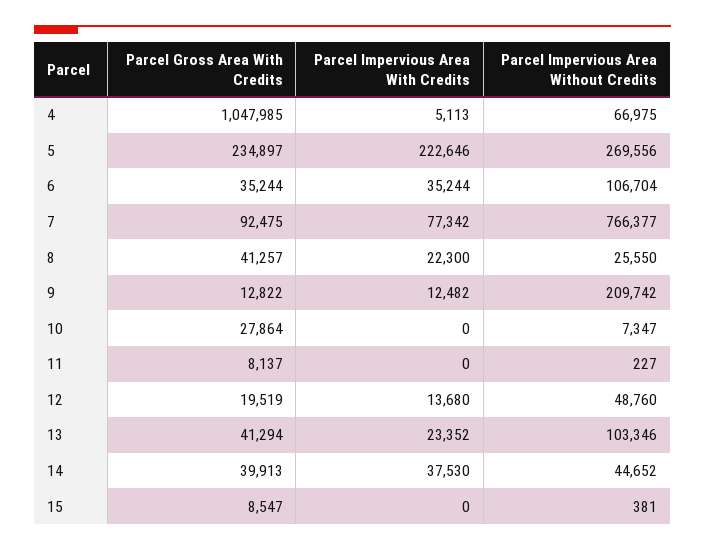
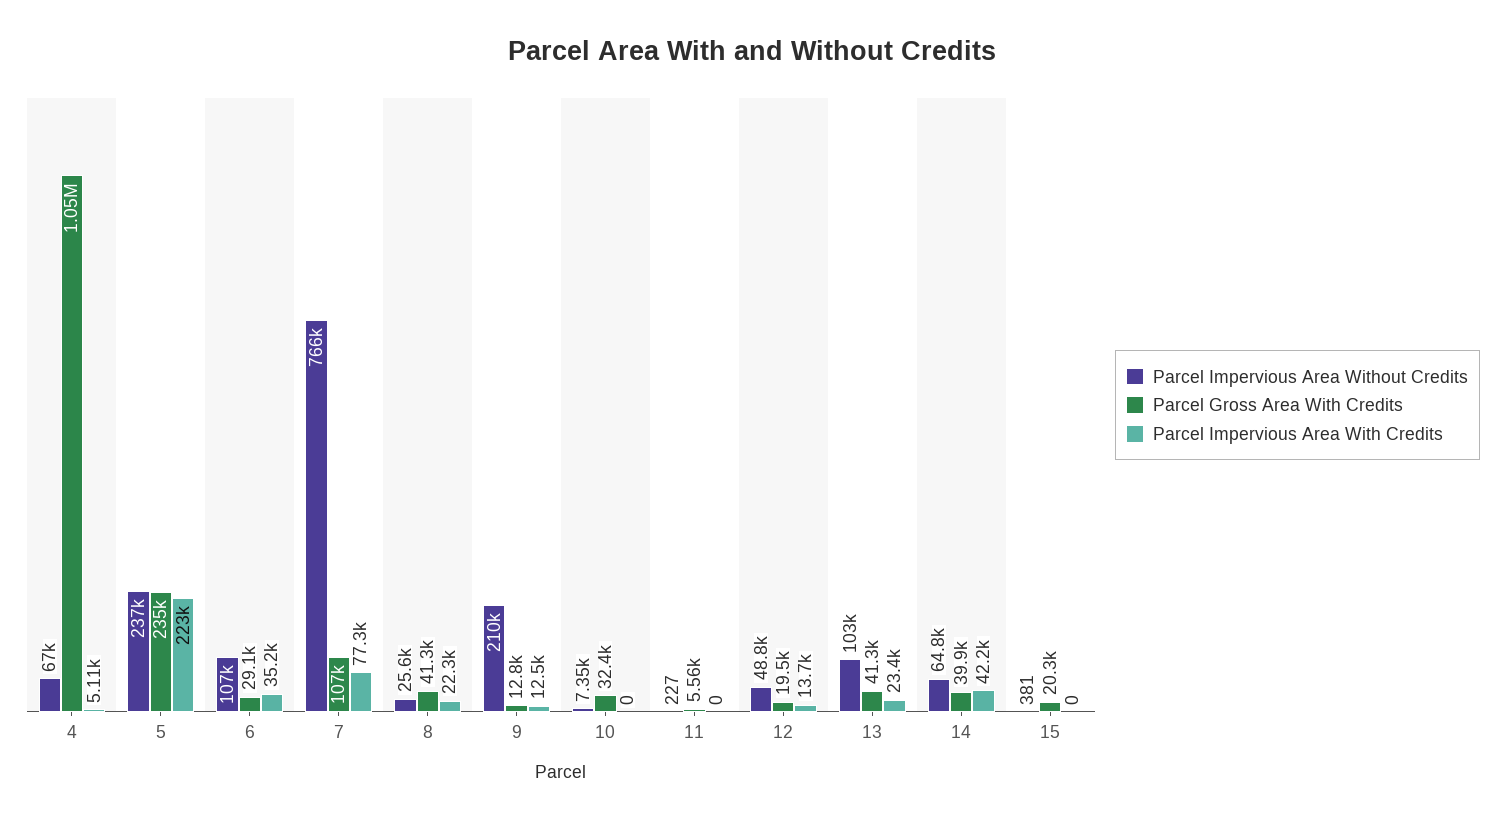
  {
    "Parcel Gross Area With Credits": {
      "4": 1047985,
      "5": 234897,
-     "6": 35244,
+     "6": 29100,
-     "7": 92475,
+     "7": 107000,
      "8": 41257,
      "9": 12822,
-     "10": 27864,
+     "10": 32400,
-     "11": 8137,
+     "11": 5560,
      "12": 19519,
      "13": 41294,
      "14": 39913,
-     "15": 8547
+     "15": 20300
    },
    "Parcel Impervious Area With Credits": {
      "4": 5113,
      "5": 222646,
      "6": 35244,
      "7": 77342,
      "8": 22300,
      "9": 12482,
      "10": 0,
      "11": 0,
      "12": 13680,
      "13": 23352,
-     "14": 37530,
+     "14": 42200,
      "15": 0
    },
    "Parcel Impervious Area Without Credits": {
      "4": 66975,
-     "5": 269556,
+     "5": 237000,
      "6": 106704,
      "7": 766377,
      "8": 25550,
      "9": 209742,
      "10": 7347,
      "11": 227,
      "12": 48760,
      "13": 103346,
-     "14": 44652,
+     "14": 64800,
      "15": 381
    }
  }

